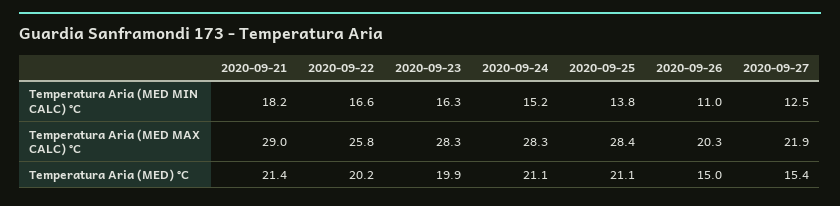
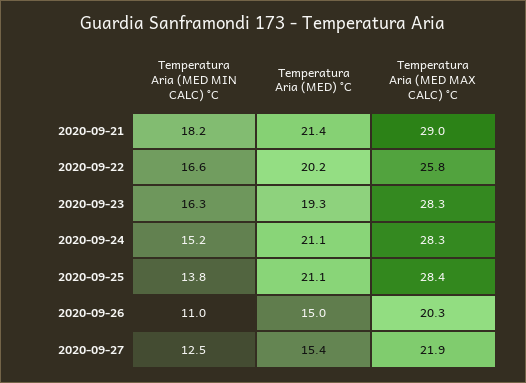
  {
    "2020-09-21": {
      "Temperatura Aria (MED MIN CALC) °C": 18.2,
      "Temperatura Aria (MED MAX CALC) °C": 29,
      "Temperatura Aria (MED) °C": 21.4
    },
    "2020-09-22": {
      "Temperatura Aria (MED MIN CALC) °C": 16.6,
      "Temperatura Aria (MED MAX CALC) °C": 25.8,
      "Temperatura Aria (MED) °C": 20.2
    },
    "2020-09-23": {
      "Temperatura Aria (MED MIN CALC) °C": 16.3,
      "Temperatura Aria (MED MAX CALC) °C": 28.3,
-     "Temperatura Aria (MED) °C": 19.9
+     "Temperatura Aria (MED) °C": 19.3
    },
    "2020-09-24": {
      "Temperatura Aria (MED MIN CALC) °C": 15.2,
      "Temperatura Aria (MED MAX CALC) °C": 28.3,
      "Temperatura Aria (MED) °C": 21.1
    },
    "2020-09-25": {
      "Temperatura Aria (MED MIN CALC) °C": 13.8,
      "Temperatura Aria (MED MAX CALC) °C": 28.4,
      "Temperatura Aria (MED) °C": 21.1
    },
    "2020-09-26": {
      "Temperatura Aria (MED MIN CALC) °C": 11,
      "Temperatura Aria (MED MAX CALC) °C": 20.3,
      "Temperatura Aria (MED) °C": 15
    },
    "2020-09-27": {
      "Temperatura Aria (MED MIN CALC) °C": 12.5,
      "Temperatura Aria (MED MAX CALC) °C": 21.9,
      "Temperatura Aria (MED) °C": 15.4
    }
  }

